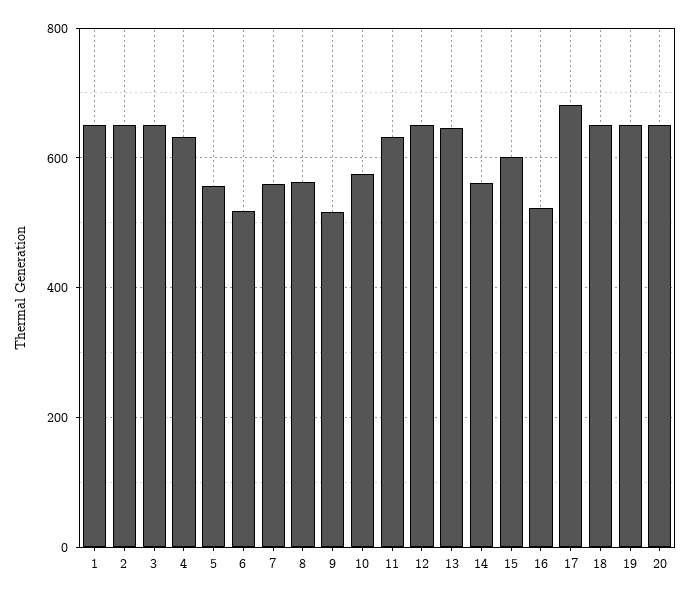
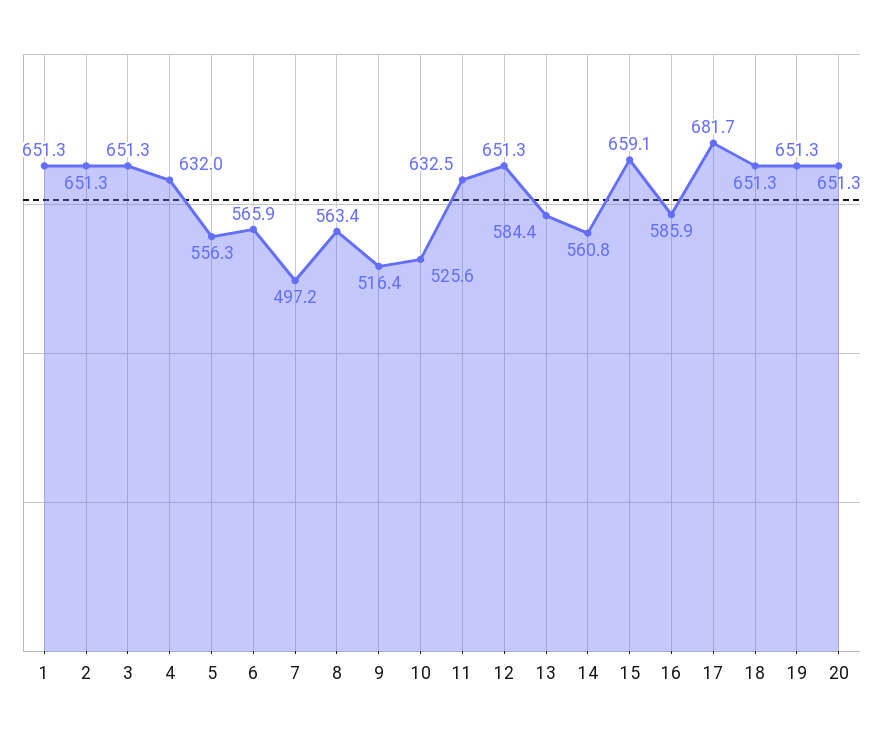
  {
    "1": 651.3,
    "2": 651.3,
    "3": 651.3,
    "4": 632,
    "5": 556.3,
-   "6": 520,
+   "6": 565.9,
-   "7": 560,
+   "7": 497.2,
    "8": 563.4,
    "9": 516.4,
-   "10": 580,
+   "10": 525.6,
    "11": 632.5,
    "12": 651.3,
-   "13": 640,
+   "13": 584.4,
    "14": 560.8,
-   "15": 600,
+   "15": 659.1,
-   "16": 520,
+   "16": 585.9,
    "17": 681.7,
    "18": 651.3,
    "19": 651.3,
    "20": 651.3
  }

